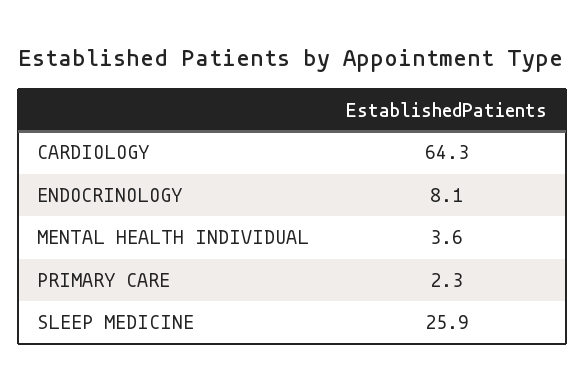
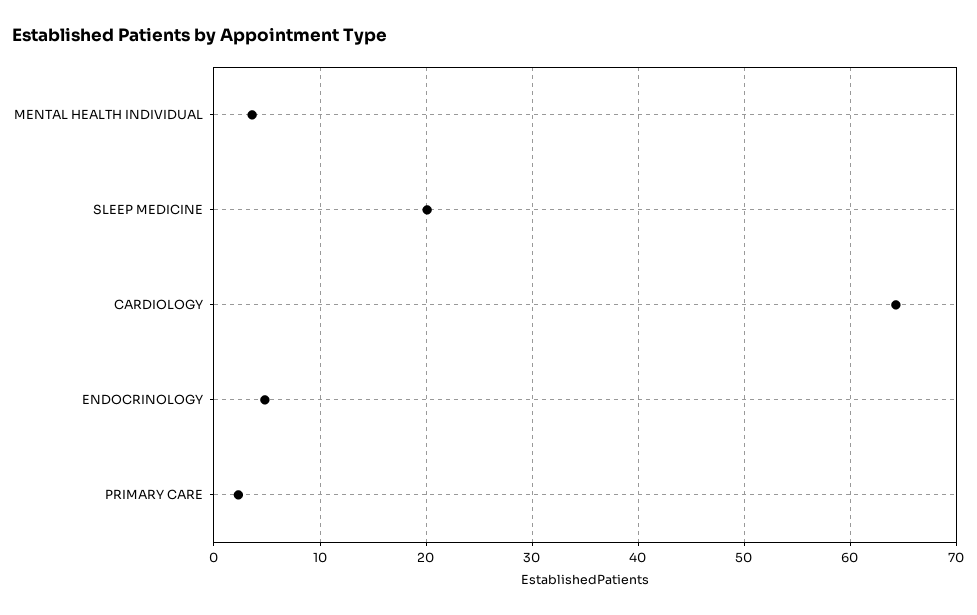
  {
    "CARDIOLOGY": 64.3,
-   "ENDOCRINOLOGY": 8.1,
+   "ENDOCRINOLOGY": 5,
    "MENTAL HEALTH INDIVIDUAL": 3.6,
    "PRIMARY CARE": 2.3,
-   "SLEEP MEDICINE": 25.9
+   "SLEEP MEDICINE": 20
  }

